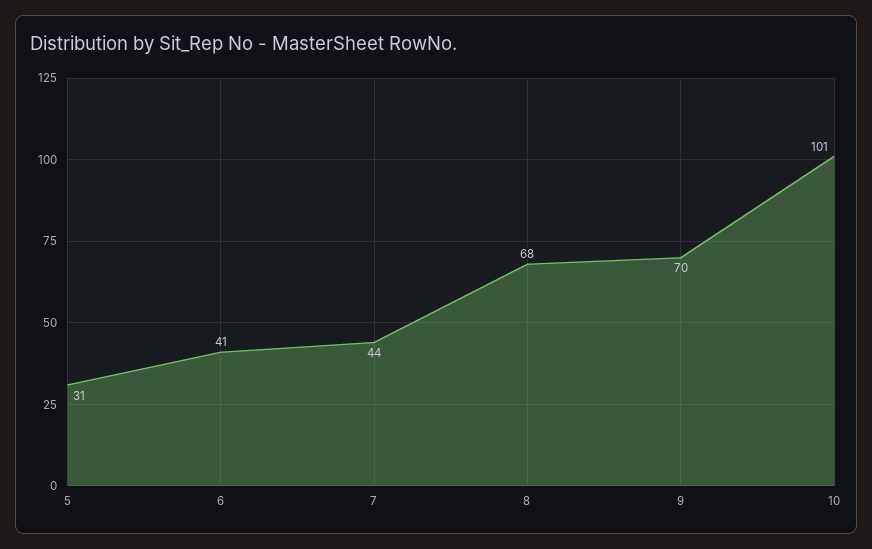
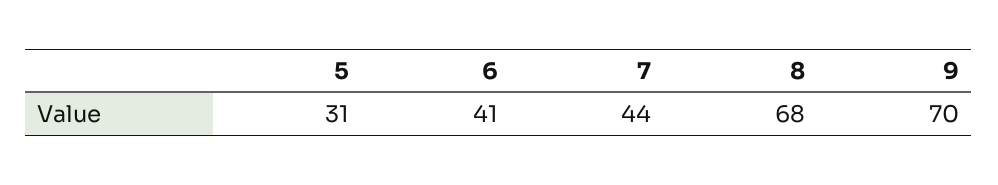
  {
    "5": 31,
    "6": 41,
    "7": 44,
    "8": 68,
-   "9": 70,
+   "9": 70
-   "10": 101
  }

